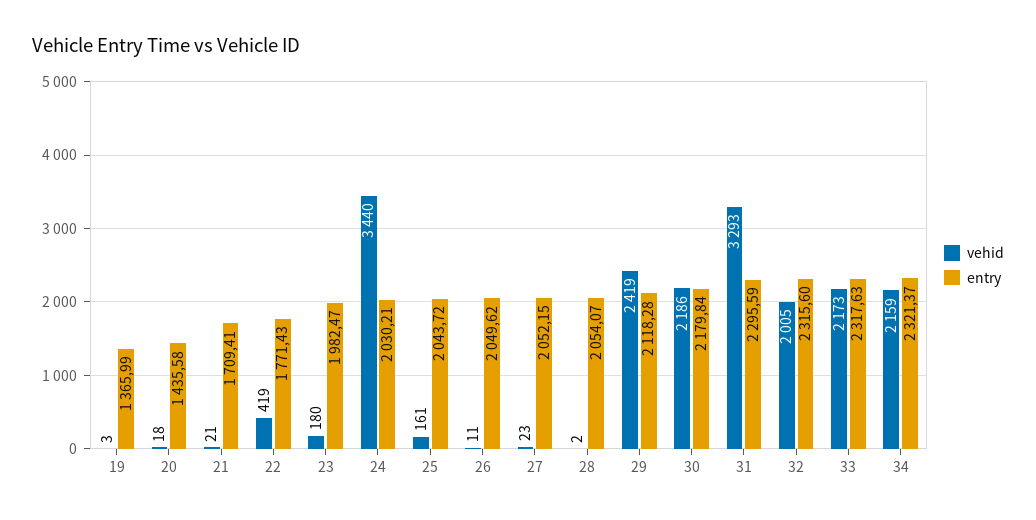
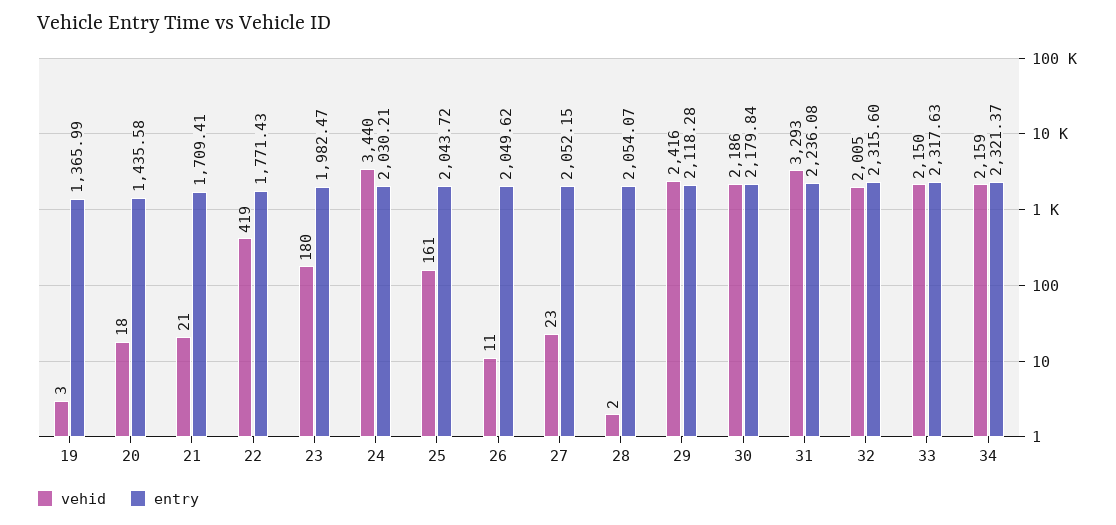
  {
    "vehid": {
      "19": 3,
      "20": 18,
      "21": 21,
      "22": 419,
      "23": 180,
      "24": 3440,
      "25": 161,
      "26": 11,
      "27": 23,
      "28": 2,
-     "29": 2419,
+     "29": 2416,
      "30": 2186,
      "31": 3293,
      "32": 2005,
-     "33": 2173,
+     "33": 2150,
      "34": 2159
    },
    "entry": {
      "19": 1365.99,
      "20": 1435.58,
      "21": 1709.41,
      "22": 1771.43,
      "23": 1982.47,
      "24": 2030.21,
      "25": 2043.72,
      "26": 2049.62,
      "27": 2052.15,
      "28": 2054.07,
      "29": 2118.28,
      "30": 2179.84,
-     "31": 2295.59,
+     "31": 2236.08,
      "32": 2315.6,
      "33": 2317.63,
      "34": 2321.37
    }
  }

